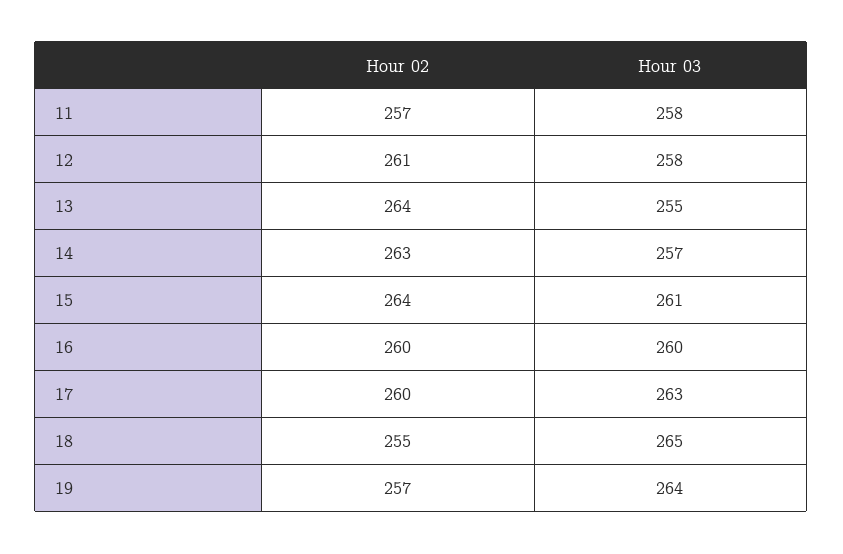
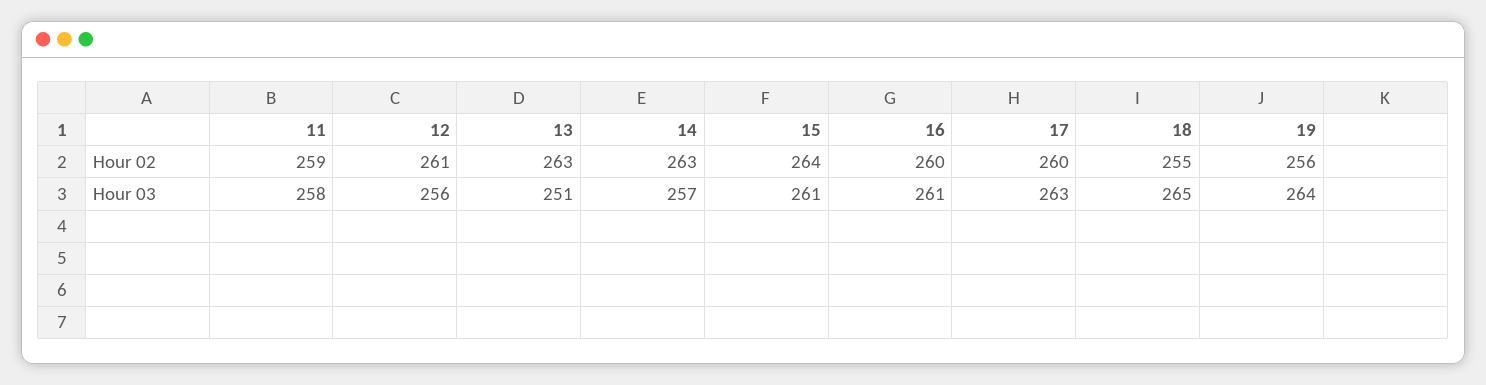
  {
    "Hour 02": {
-     "11": 257,
+     "11": 259,
      "12": 261,
-     "13": 264,
+     "13": 263,
      "14": 263,
      "15": 264,
      "16": 260,
      "17": 260,
      "18": 255,
-     "19": 257
+     "19": 256
    },
    "Hour 03": {
      "11": 258,
-     "12": 258,
+     "12": 256,
-     "13": 255,
+     "13": 251,
      "14": 257,
      "15": 261,
-     "16": 260,
+     "16": 261,
      "17": 263,
      "18": 265,
      "19": 264
    }
  }

